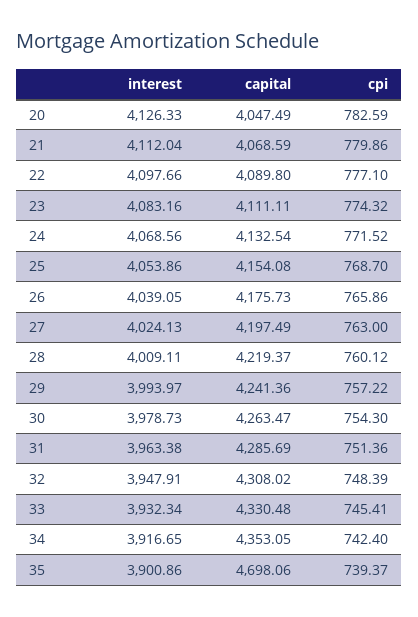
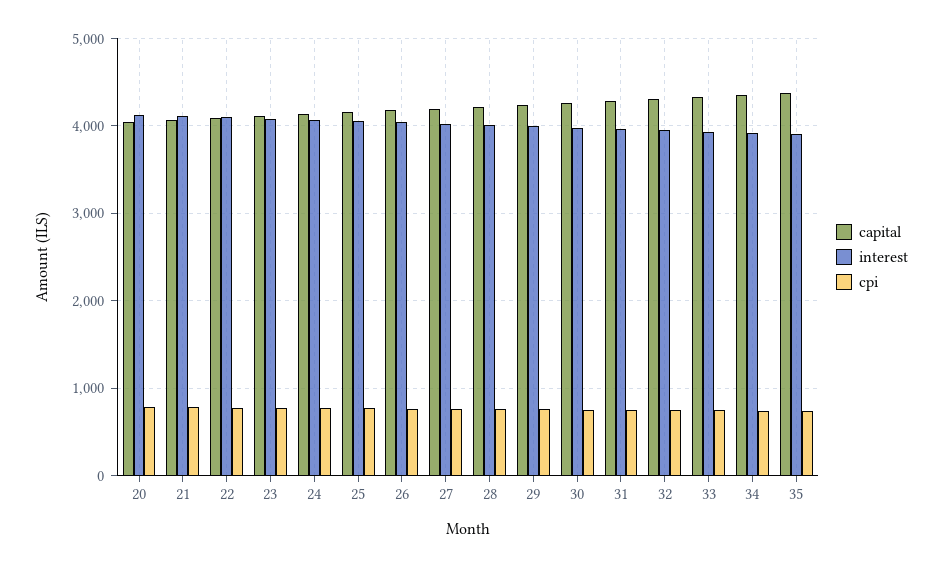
  {
    "interest": {
      "20": 4126.33,
      "21": 4112.04,
      "22": 4097.66,
      "23": 4083.16,
      "24": 4068.56,
      "25": 4053.86,
      "26": 4039.05,
      "27": 4024.13,
      "28": 4009.11,
      "29": 3993.97,
      "30": 3978.73,
      "31": 3963.38,
      "32": 3947.91,
      "33": 3932.34,
      "34": 3916.65,
      "35": 3900.86
    },
    "capital": {
      "20": 4047.49,
      "21": 4068.59,
      "22": 4089.8,
      "23": 4111.11,
      "24": 4132.54,
      "25": 4154.08,
      "26": 4175.73,
      "27": 4197.49,
      "28": 4219.37,
      "29": 4241.36,
      "30": 4263.47,
      "31": 4285.69,
      "32": 4308.02,
      "33": 4330.48,
      "34": 4353.05,
-     "35": 4698.06
+     "35": 4400
    },
    "cpi": {
      "20": 782.59,
      "21": 779.86,
      "22": 777.1,
      "23": 774.32,
      "24": 771.52,
      "25": 768.7,
      "26": 765.86,
      "27": 763,
      "28": 760.12,
      "29": 757.22,
      "30": 754.3,
      "31": 751.36,
      "32": 748.39,
      "33": 745.41,
      "34": 742.4,
      "35": 739.37
    }
  }

